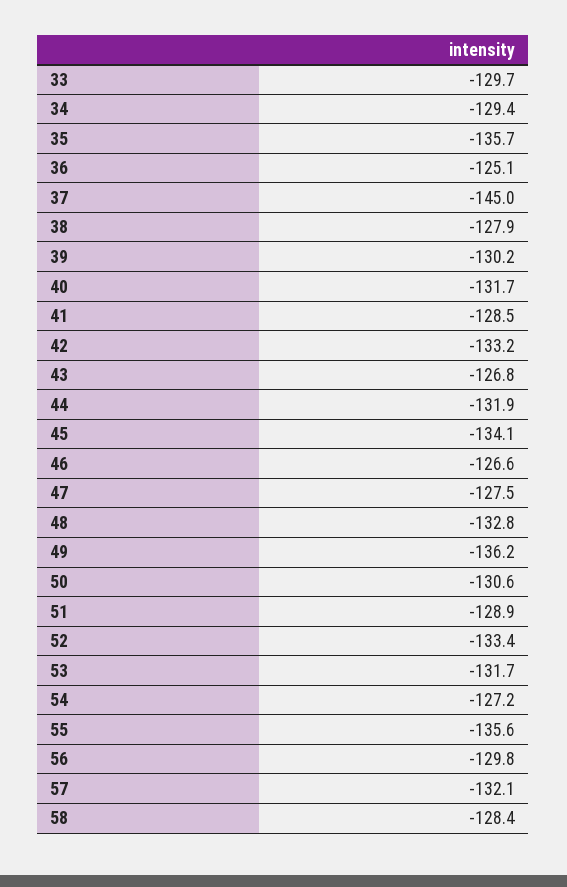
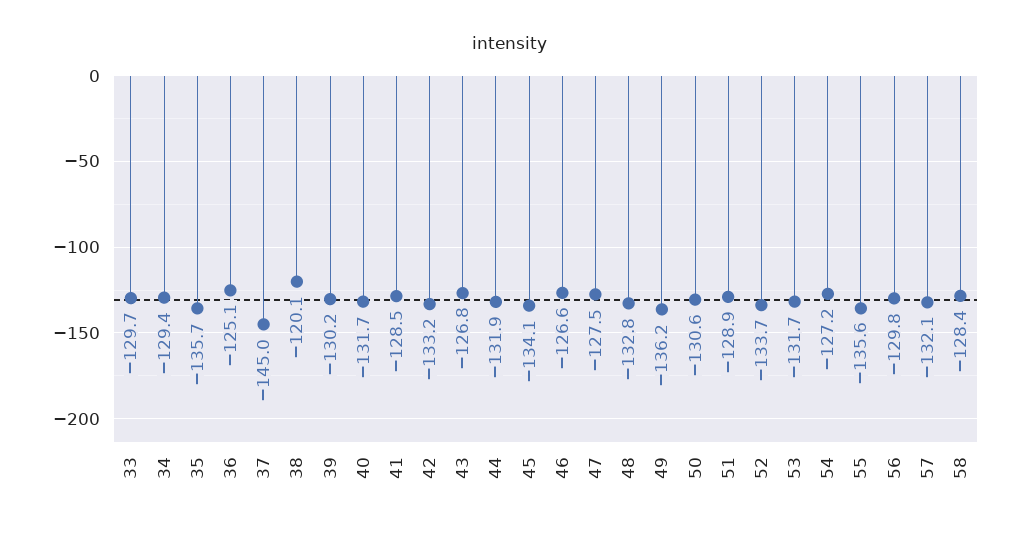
  {
    "33": -129.7,
    "34": -129.4,
    "35": -135.7,
    "36": -125.1,
    "37": -145,
-   "38": -127.9,
+   "38": -120.1,
    "39": -130.2,
    "40": -131.7,
    "41": -128.5,
    "42": -133.2,
    "43": -126.8,
    "44": -131.9,
    "45": -134.1,
    "46": -126.6,
    "47": -127.5,
    "48": -132.8,
    "49": -136.2,
    "50": -130.6,
    "51": -128.9,
-   "52": -133.4,
+   "52": -133.7,
    "53": -131.7,
    "54": -127.2,
    "55": -135.6,
    "56": -129.8,
    "57": -132.1,
    "58": -128.4
  }

